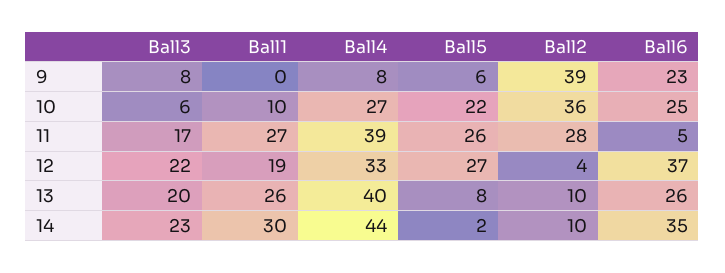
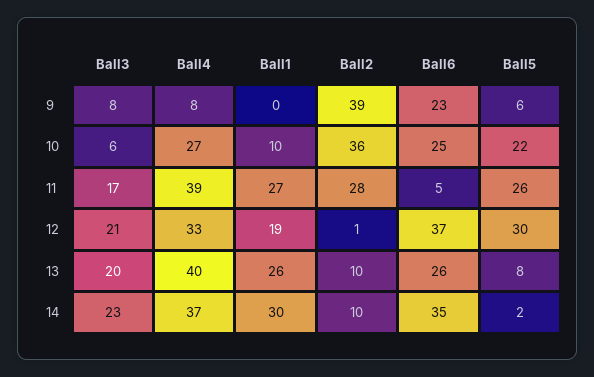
  {
    "Ball3": {
      "9": 8,
      "10": 6,
      "11": 17,
-     "12": 22,
+     "12": 21,
      "13": 20,
      "14": 23
    },
    "Ball1": {
      "9": 0,
      "10": 10,
      "11": 27,
      "12": 19,
      "13": 26,
      "14": 30
    },
    "Ball4": {
      "9": 8,
      "10": 27,
      "11": 39,
      "12": 33,
      "13": 40,
-     "14": 44
+     "14": 37
    },
    "Ball5": {
      "9": 6,
      "10": 22,
      "11": 26,
-     "12": 27,
+     "12": 30,
      "13": 8,
      "14": 2
    },
    "Ball2": {
      "9": 39,
      "10": 36,
      "11": 28,
-     "12": 4,
+     "12": 1,
      "13": 10,
      "14": 10
    },
    "Ball6": {
      "9": 23,
      "10": 25,
      "11": 5,
      "12": 37,
      "13": 26,
      "14": 35
    }
  }

